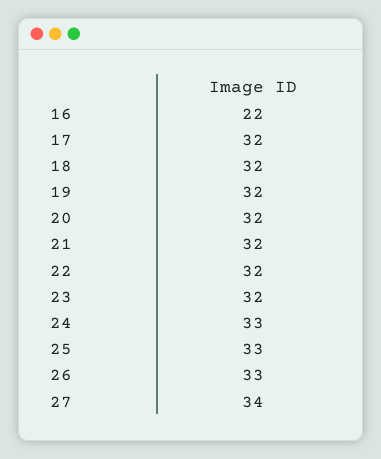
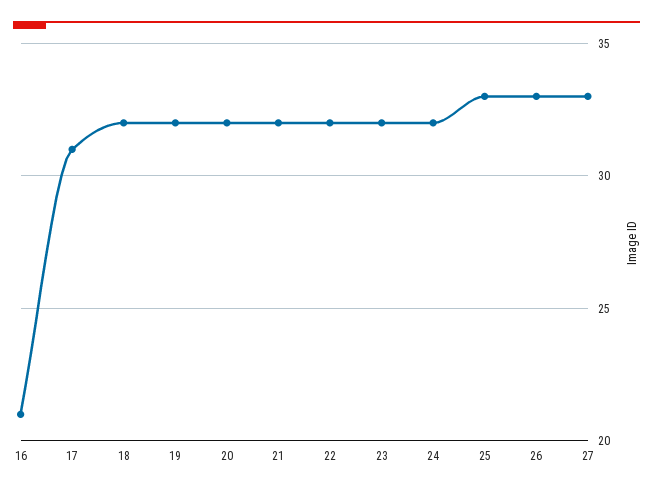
  {
-   "16": 22,
+   "16": 21,
-   "17": 32,
+   "17": 31,
    "18": 32,
    "19": 32,
    "20": 32,
    "21": 32,
    "22": 32,
    "23": 32,
-   "24": 33,
+   "24": 32,
    "25": 33,
    "26": 33,
-   "27": 34
+   "27": 33
  }

